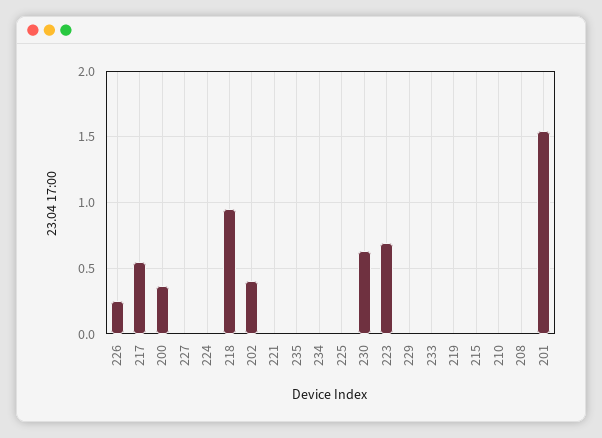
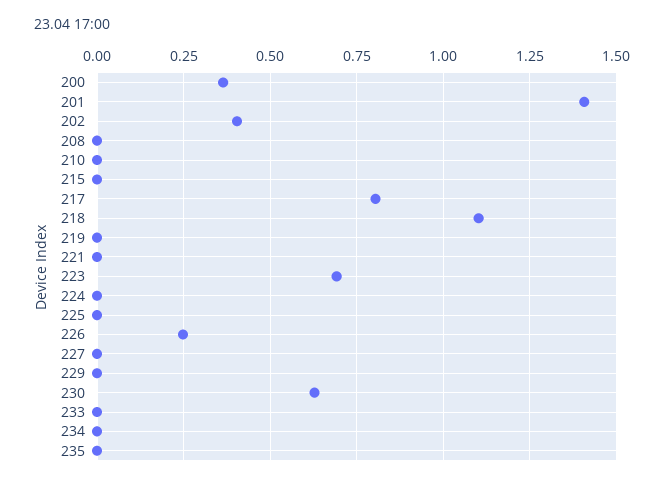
  {
    "226": 0.25,
-   "217": 0.55,
+   "217": 0.8,
    "200": 0.375,
    "227": 0,
    "224": 0,
-   "218": 0.95,
+   "218": 1.1,
    "202": 0.4,
    "221": 0,
    "235": 0,
    "234": 0,
    "225": 0,
    "230": 0.625,
    "223": 0.7,
    "229": 0,
    "233": 0,
    "219": 0,
    "215": 0,
    "210": 0,
    "208": 0,
-   "201": 1.55
+   "201": 1.4
  }

